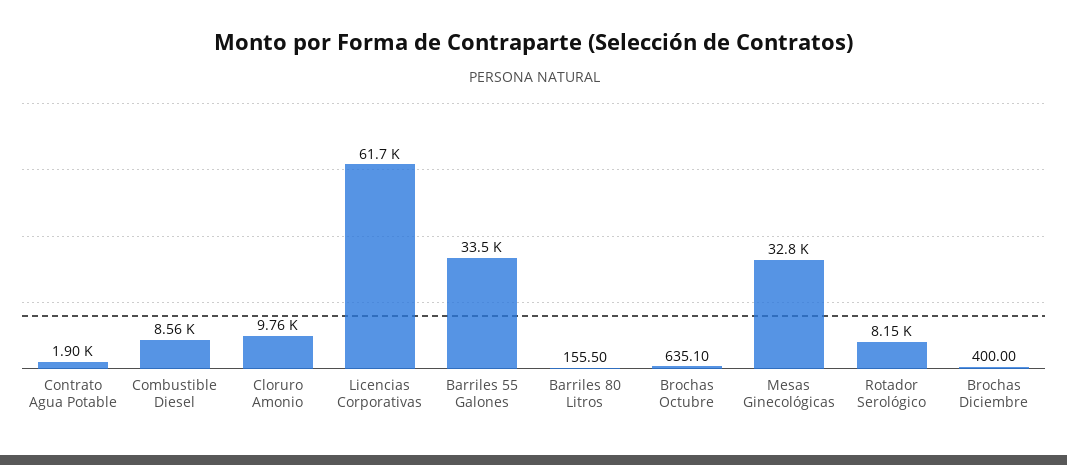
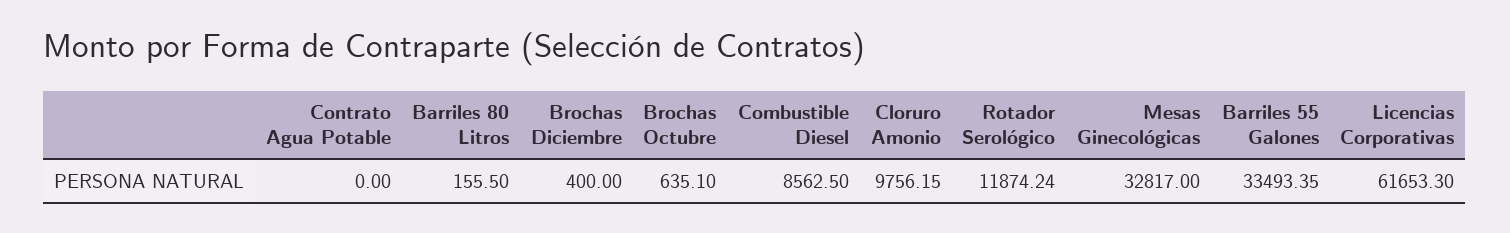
  {
-   "Contrato Agua Potable": 1900,
+   "Contrato Agua Potable": 0,
    "Combustible Diesel": 8562.5,
    "Cloruro Amonio": 9756.15,
    "Licencias Corporativas": 61653.3,
    "Barriles 55 Galones": 33493.35,
    "Barriles 80 Litros": 155.5,
    "Brochas Octubre": 635.1,
    "Mesas Ginecológicas": 32817,
-   "Rotador Serológico": 8150,
+   "Rotador Serológico": 11874.24,
    "Brochas Diciembre": 400
  }

